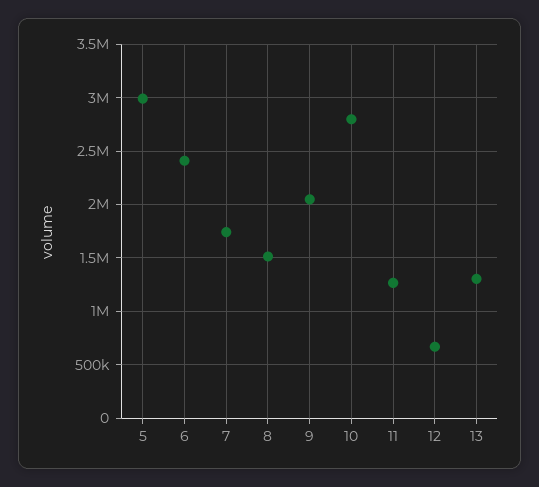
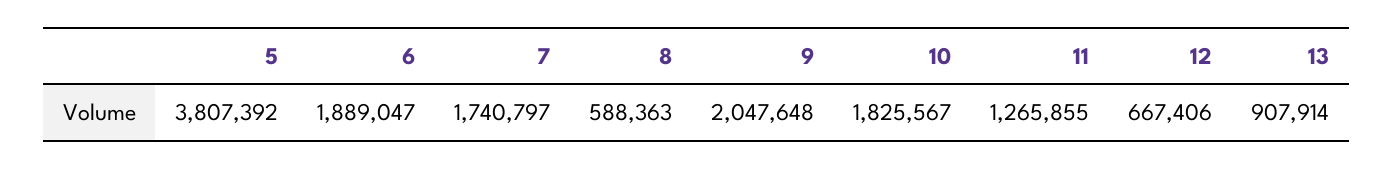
  {
-   "5": 3000000,
+   "5": 3807392,
-   "6": 2400000,
+   "6": 1889047,
    "7": 1740797,
-   "8": 1500000,
+   "8": 588363,
    "9": 2047648,
-   "10": 2800000,
+   "10": 1825567,
    "11": 1265855,
    "12": 667406,
-   "13": 1300000
+   "13": 907914
  }

